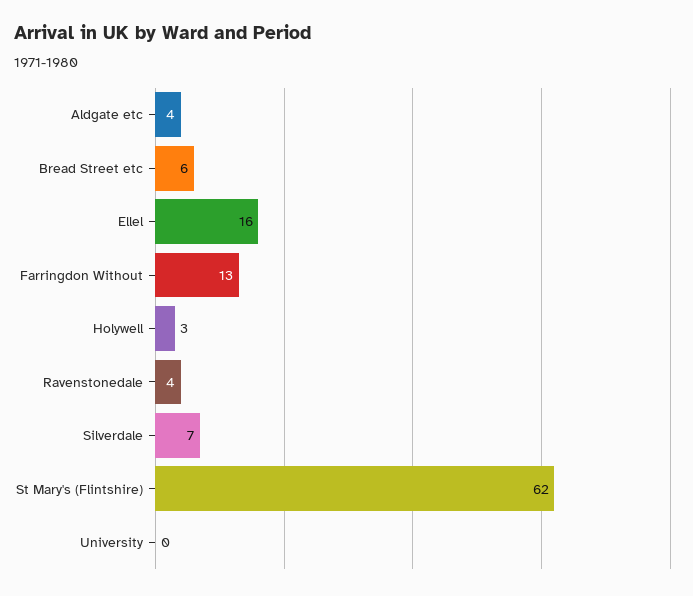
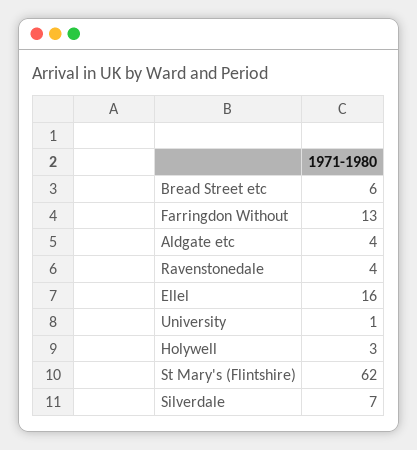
  {
    "Aldgate etc": 4,
    "Bread Street etc": 6,
    "Ellel": 16,
    "Farringdon Without": 13,
    "Holywell": 3,
    "Ravenstonedale": 4,
    "Silverdale": 7,
    "St Mary's (Flintshire)": 62,
-   "University": 0
+   "University": 1
  }

